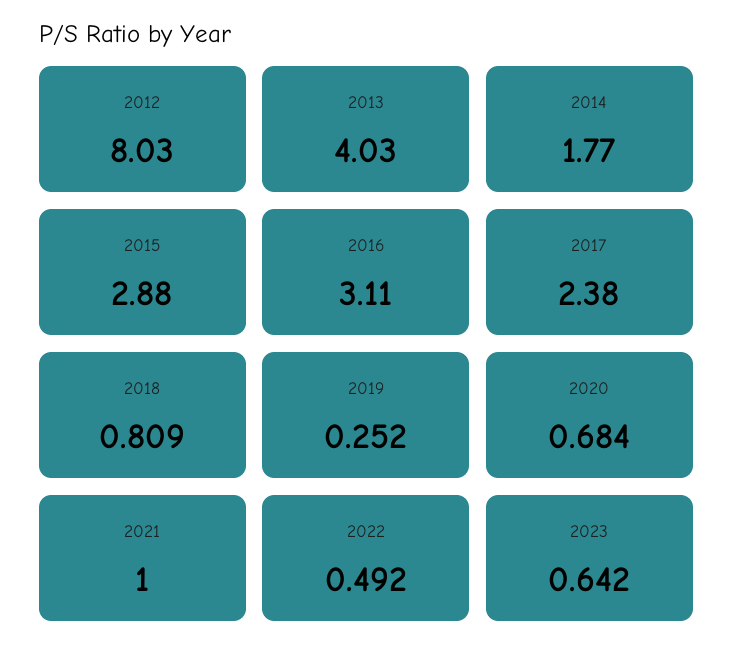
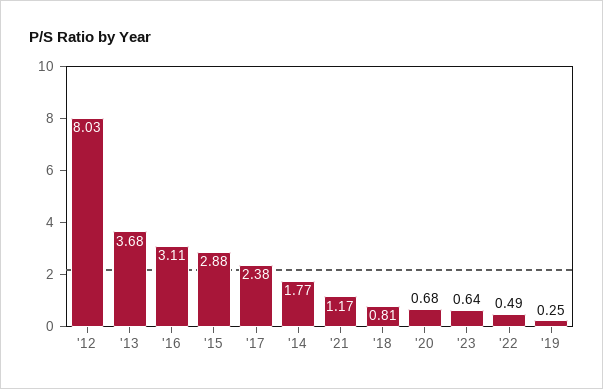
  {
    "2012": 8.03,
-   "2013": 4.03,
+   "2013": 3.68,
    "2014": 1.77,
    "2015": 2.88,
    "2016": 3.11,
    "2017": 2.38,
    "2018": 0.809,
    "2019": 0.252,
    "2020": 0.684,
-   "2021": 1,
+   "2021": 1.17,
    "2022": 0.492,
    "2023": 0.642
  }

